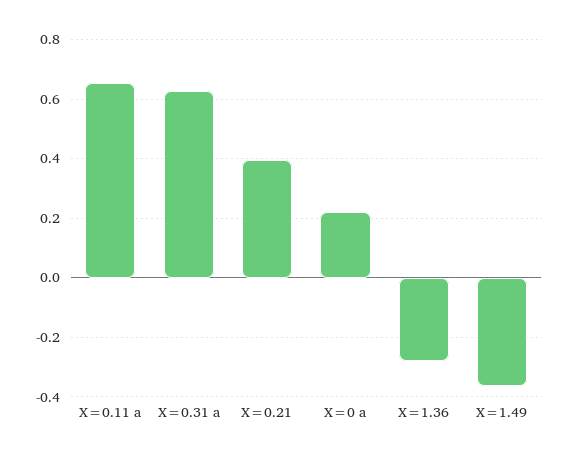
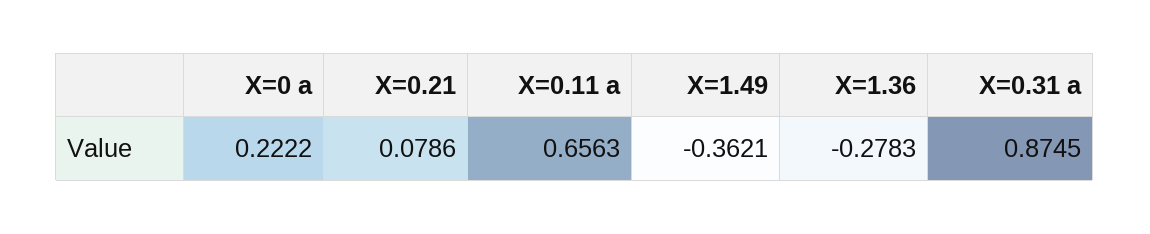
  {
    "X=0.11 a": 0.6563,
-   "X=0.31 a": 0.625,
+   "X=0.31 a": 0.8745,
-   "X=0.21": 0.4,
+   "X=0.21": 0.0786,
    "X=0 a": 0.2222,
    "X=1.36": -0.2783,
    "X=1.49": -0.3621
  }

